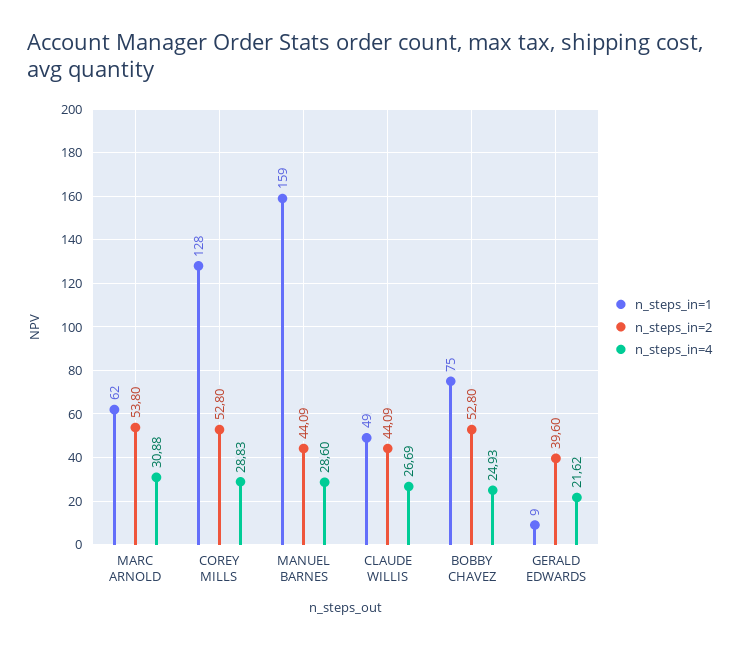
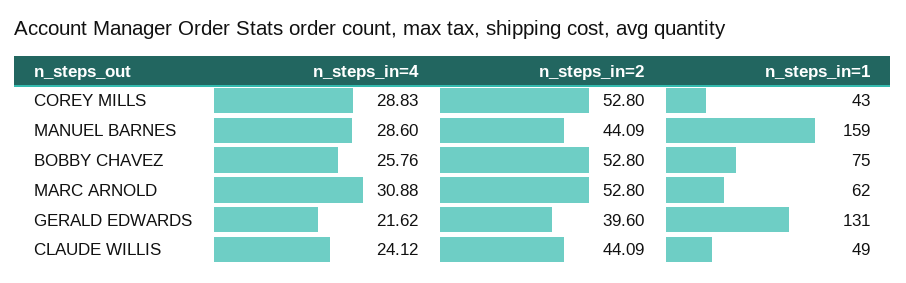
  {
    "n_steps_in=1": {
      "MARC ARNOLD": 62,
-     "COREY MILLS": 128,
+     "COREY MILLS": 43,
      "MANUEL BARNES": 159,
      "CLAUDE WILLIS": 49,
      "BOBBY CHAVEZ": 75,
-     "GERALD EDWARDS": 9
+     "GERALD EDWARDS": 131
    },
    "n_steps_in=2": {
-     "MARC ARNOLD": 53.8,
+     "MARC ARNOLD": 52.8,
      "COREY MILLS": 52.8,
      "MANUEL BARNES": 44.09,
      "CLAUDE WILLIS": 44.09,
      "BOBBY CHAVEZ": 52.8,
      "GERALD EDWARDS": 39.6
    },
    "n_steps_in=4": {
      "MARC ARNOLD": 30.88,
      "COREY MILLS": 28.83,
      "MANUEL BARNES": 28.6,
-     "CLAUDE WILLIS": 26.69,
+     "CLAUDE WILLIS": 24.12,
-     "BOBBY CHAVEZ": 24.93,
+     "BOBBY CHAVEZ": 25.76,
      "GERALD EDWARDS": 21.62
    }
  }

